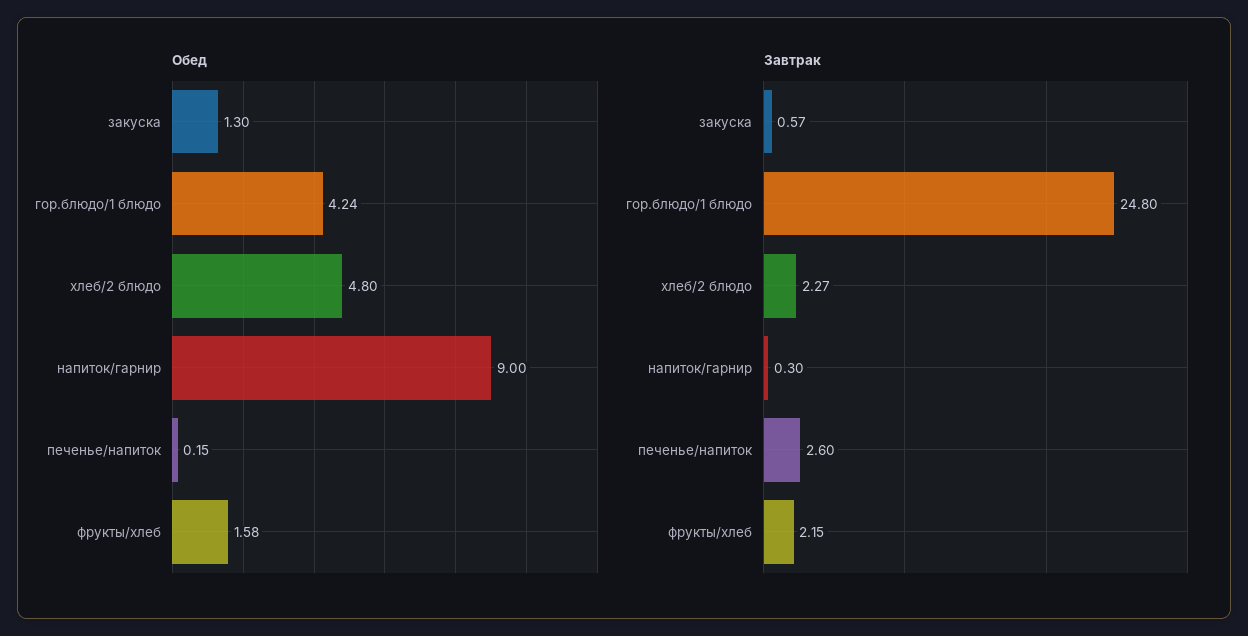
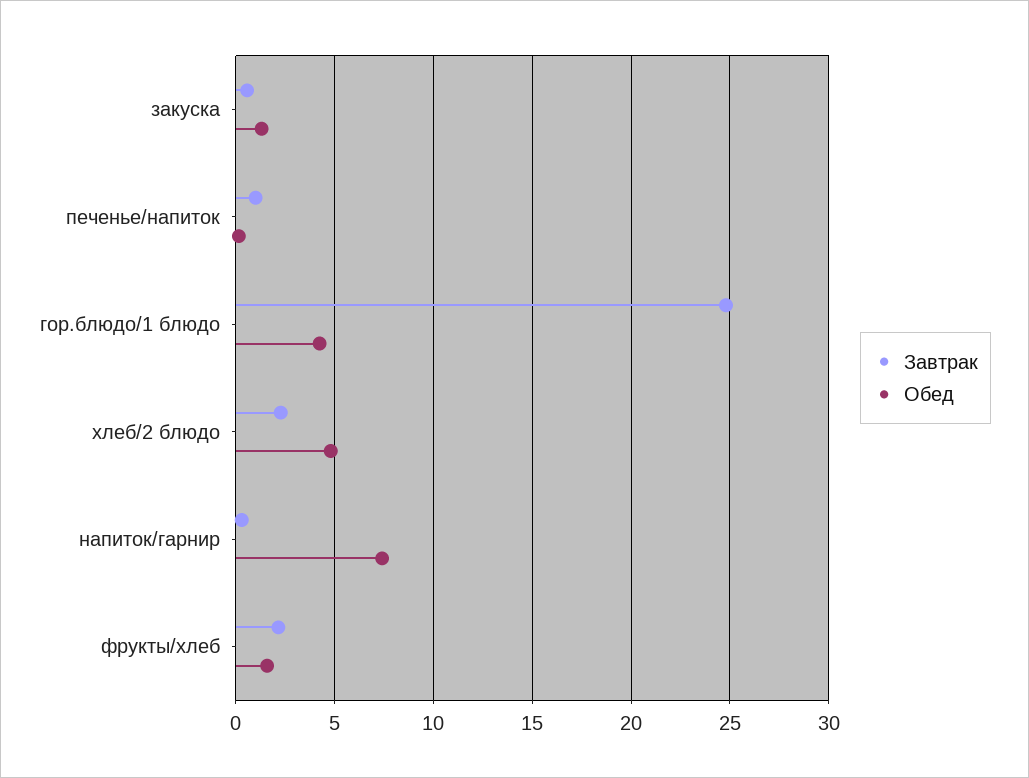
  {
    "Обед": {
      "закуска": 1.3,
      "гор.блюдо/1 блюдо": 4.24,
      "хлеб/2 блюдо": 4.8,
-     "напиток/гарнир": 9,
+     "напиток/гарнир": 7.5,
      "печенье/напиток": 0.15,
      "фрукты/хлеб": 1.58
    },
    "Завтрак": {
      "закуска": 0.57,
      "гор.блюдо/1 блюдо": 24.8,
      "хлеб/2 блюдо": 2.27,
      "напиток/гарнир": 0.3,
-     "печенье/напиток": 2.6,
+     "печенье/напиток": 1,
      "фрукты/хлеб": 2.15
    }
  }

